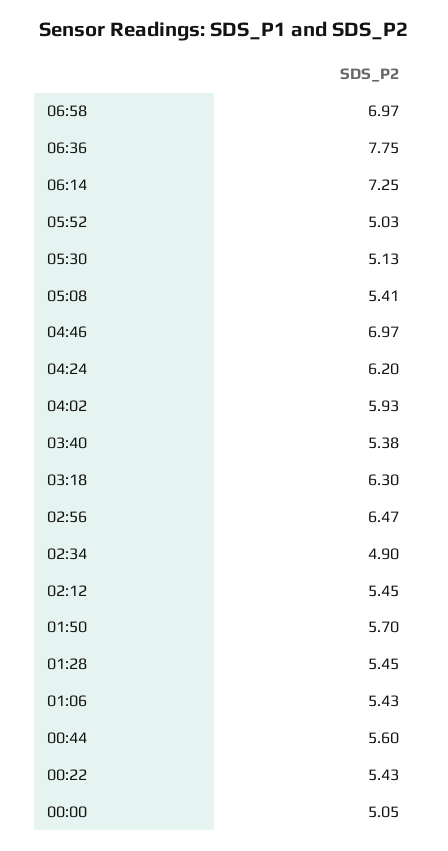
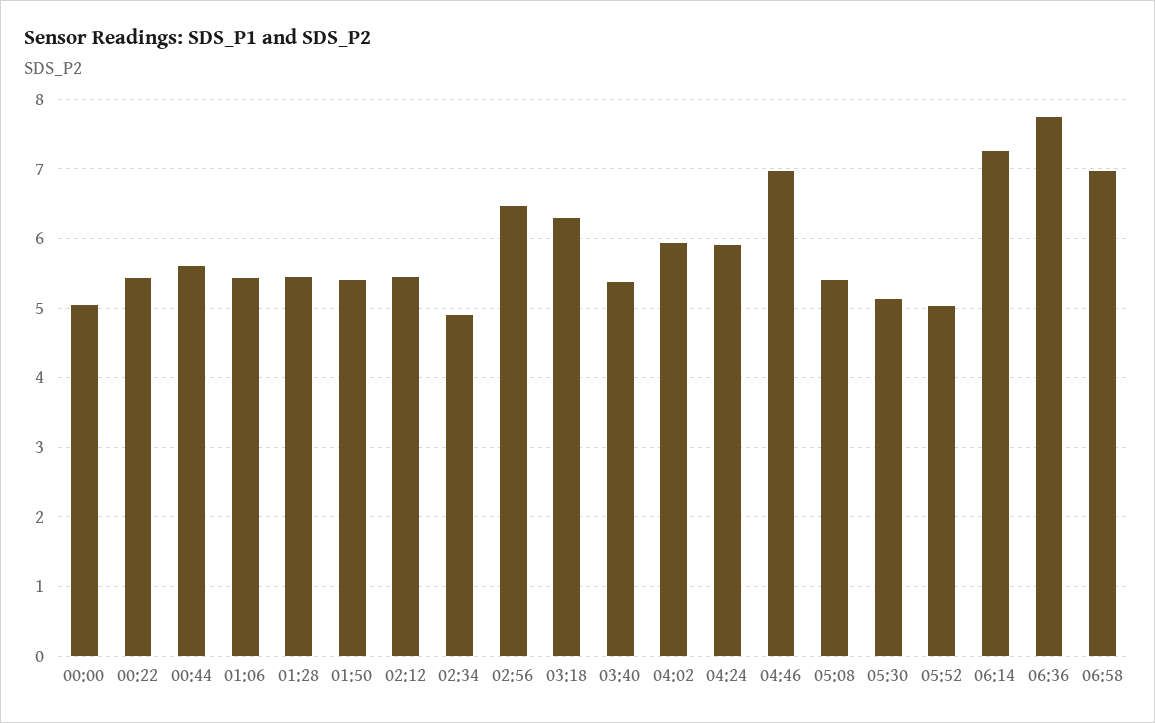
  {
    "06:58": 6.97,
    "06:36": 7.75,
    "06:14": 7.25,
    "05:52": 5.03,
    "05:30": 5.13,
    "05:08": 5.41,
    "04:46": 6.97,
-   "04:24": 6.2,
+   "04:24": 5.9,
    "04:02": 5.93,
    "03:40": 5.38,
    "03:18": 6.3,
    "02:56": 6.47,
    "02:34": 4.9,
    "02:12": 5.45,
-   "01:50": 5.7,
+   "01:50": 5.4,
    "01:28": 5.45,
    "01:06": 5.43,
    "00:44": 5.6,
    "00:22": 5.43,
    "00:00": 5.05
  }

